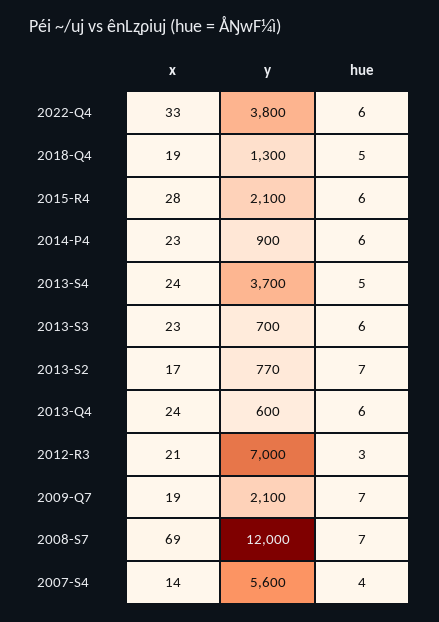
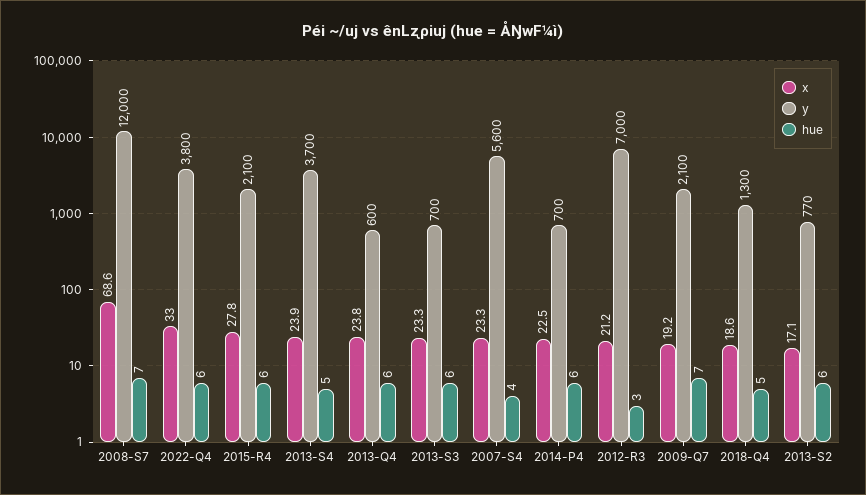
  {
    "x": {
      "2022-Q4": 33,
      "2018-Q4": 18.6,
      "2015-R4": 27.8,
      "2014-P4": 22.5,
      "2013-S4": 23.9,
      "2013-S3": 23.3,
      "2013-S2": 17.1,
      "2013-Q4": 23.8,
      "2012-R3": 21.2,
      "2009-Q7": 19.2,
      "2008-S7": 68.6,
-     "2007-S4": 14
+     "2007-S4": 23.3
    },
    "y": {
      "2022-Q4": 3800,
      "2018-Q4": 1300,
      "2015-R4": 2100,
-     "2014-P4": 900,
+     "2014-P4": 700,
      "2013-S4": 3700,
      "2013-S3": 700,
      "2013-S2": 770,
      "2013-Q4": 600,
      "2012-R3": 7000,
      "2009-Q7": 2100,
      "2008-S7": 12000,
      "2007-S4": 5600
    },
    "hue": {
      "2022-Q4": 6,
      "2018-Q4": 5,
      "2015-R4": 6,
      "2014-P4": 6,
      "2013-S4": 5,
      "2013-S3": 6,
-     "2013-S2": 7,
+     "2013-S2": 6,
      "2013-Q4": 6,
      "2012-R3": 3,
      "2009-Q7": 7,
      "2008-S7": 7,
      "2007-S4": 4
    }
  }

